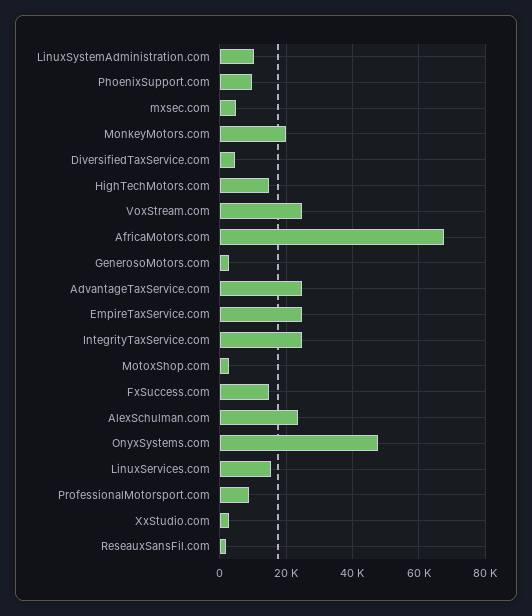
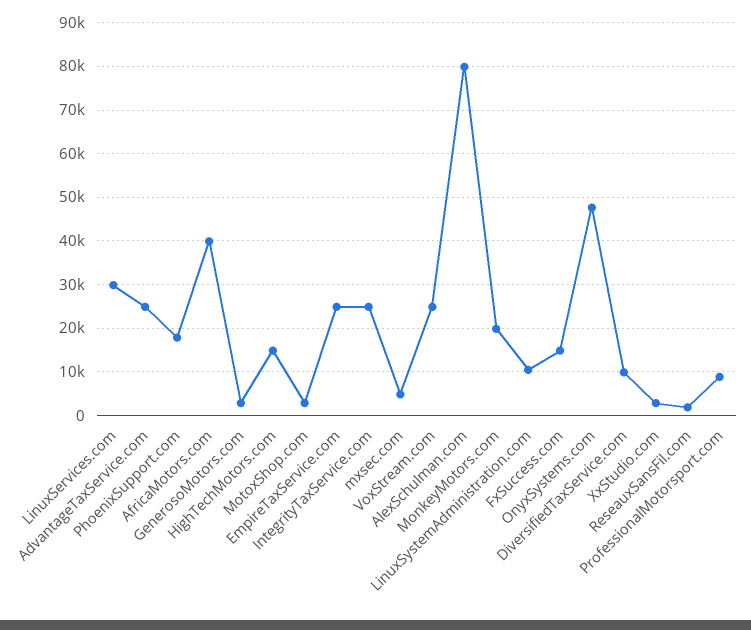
  {
    "LinuxSystemAdministration.com": 10000,
-   "PhoenixSupport.com": 10000,
+   "PhoenixSupport.com": 18000,
    "mxsec.com": 4000,
    "MonkeyMotors.com": 20000,
-   "DiversifiedTaxService.com": 4000,
+   "DiversifiedTaxService.com": 10000,
    "HighTechMotors.com": 14000,
    "VoxStream.com": 24000,
-   "AfricaMotors.com": 68000,
+   "AfricaMotors.com": 40000,
    "GenerosoMotors.com": 2000,
    "AdvantageTaxService.com": 24000,
    "EmpireTaxService.com": 24000,
    "IntegrityTaxService.com": 24000,
    "MotoxShop.com": 2000,
    "FxSuccess.com": 14000,
-   "AlexSchulman.com": 24000,
+   "AlexSchulman.com": 80000,
    "OnyxSystems.com": 48000,
-   "LinuxServices.com": 16000,
+   "LinuxServices.com": 30000,
    "ProfessionalMotorsport.com": 8000,
    "XxStudio.com": 2000,
    "ReseauxSansFil.com": 2000
  }

